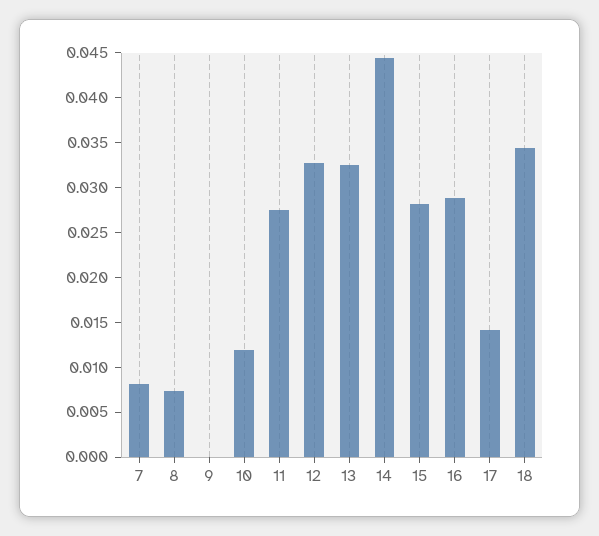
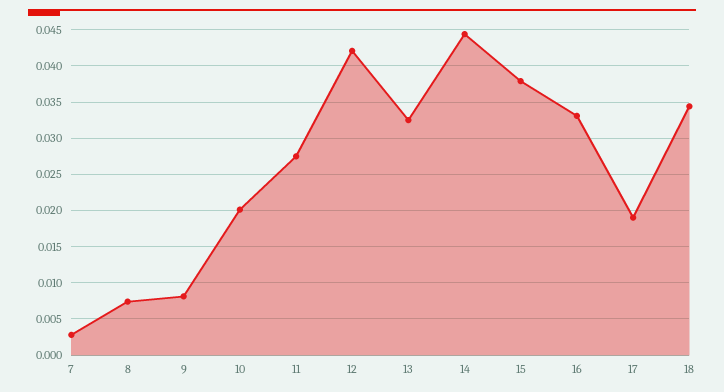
  {
-   "7": 0.008,
+   "7": 0.003,
    "8": 0.007,
-   "9": 0,
+   "9": 0.008,
-   "10": 0.012,
+   "10": 0.02,
    "11": 0.028,
-   "12": 0.033,
+   "12": 0.042,
    "13": 0.033,
    "14": 0.044,
-   "15": 0.028,
+   "15": 0.038,
-   "16": 0.029,
+   "16": 0.033,
-   "17": 0.014,
+   "17": 0.019,
    "18": 0.034
  }

